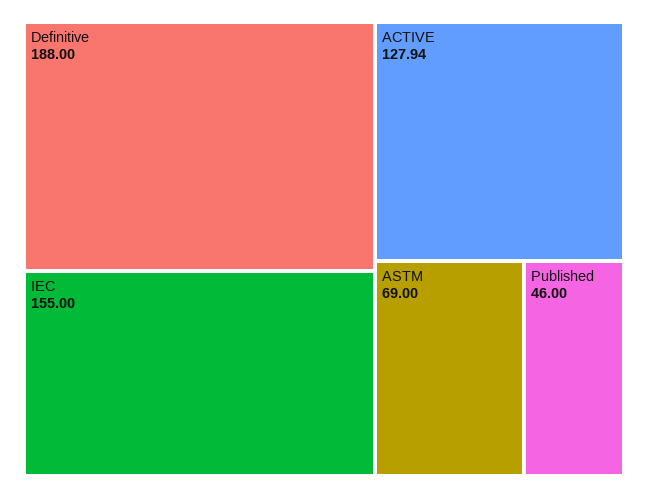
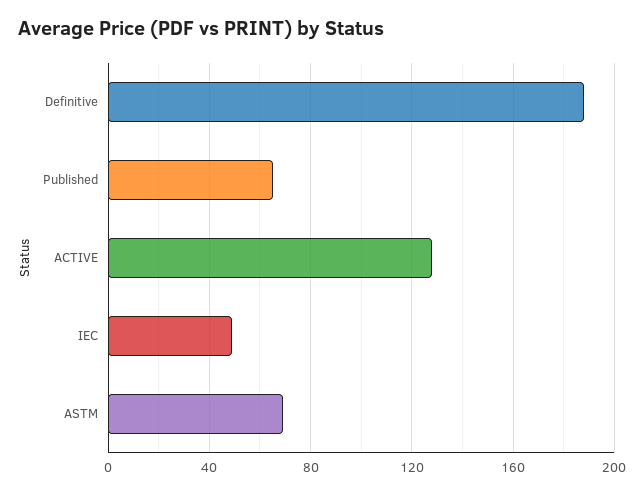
  {
    "Definitive": 188,
-   "IEC": 155,
+   "IEC": 50,
    "ACTIVE": 127.94,
    "ASTM": 69,
-   "Published": 46
+   "Published": 65
  }

